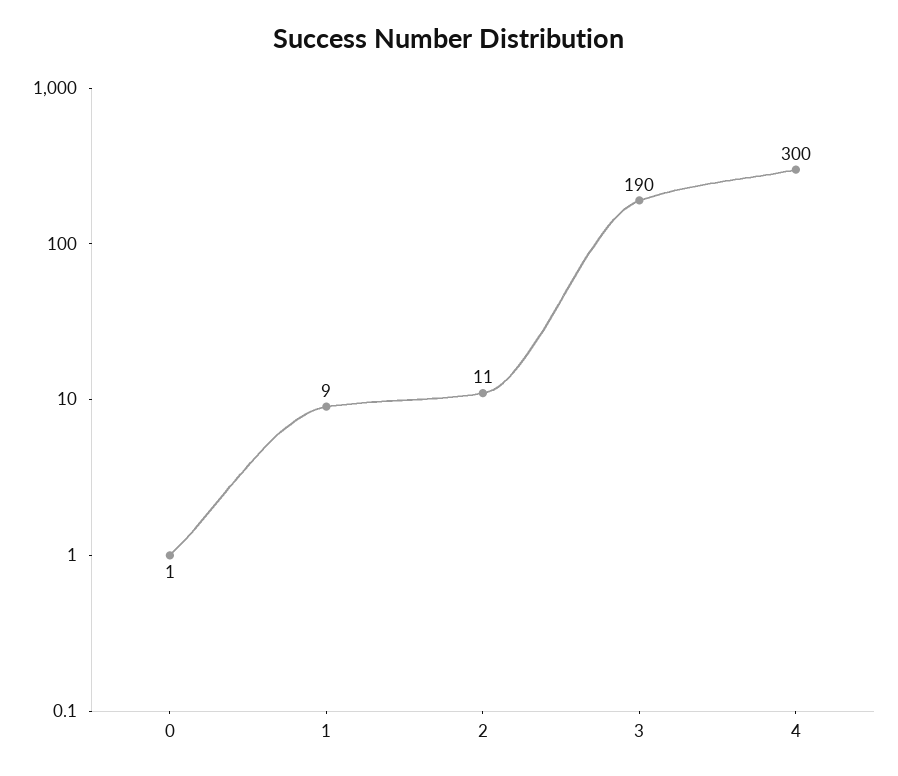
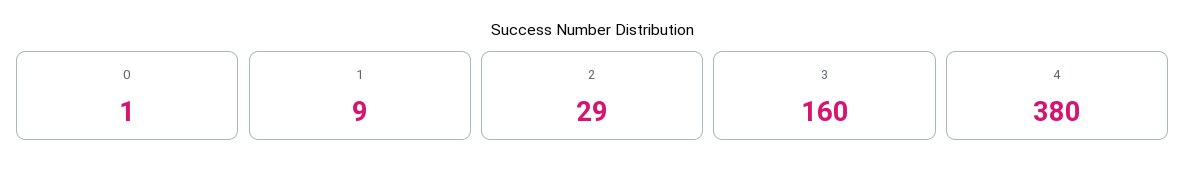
  {
    "0": 1,
    "1": 9,
-   "2": 11,
+   "2": 29,
-   "3": 190,
+   "3": 160,
-   "4": 300
+   "4": 380
  }

